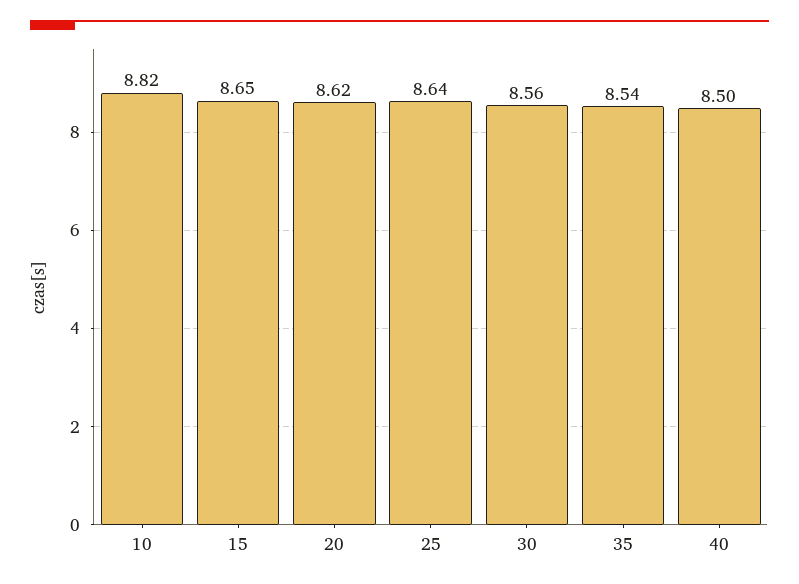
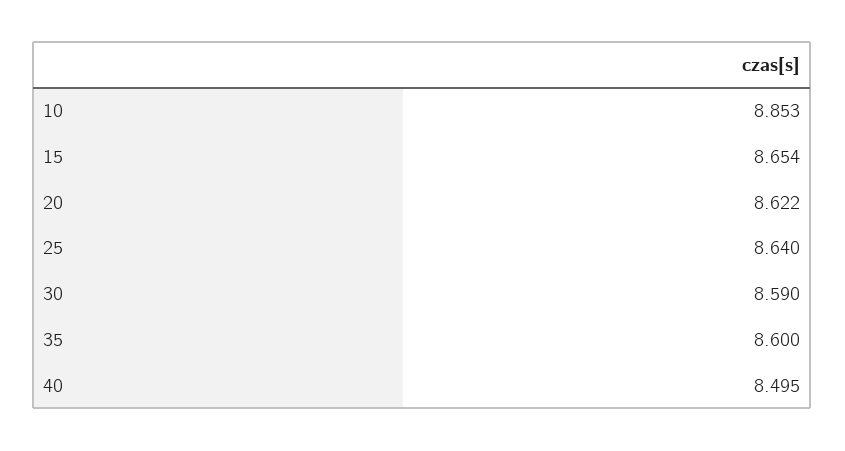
  {
-   "10": 8.82,
+   "10": 8.853,
    "15": 8.654,
    "20": 8.622,
    "25": 8.64,
-   "30": 8.56,
+   "30": 8.59,
-   "35": 8.54,
+   "35": 8.6,
    "40": 8.495
  }

